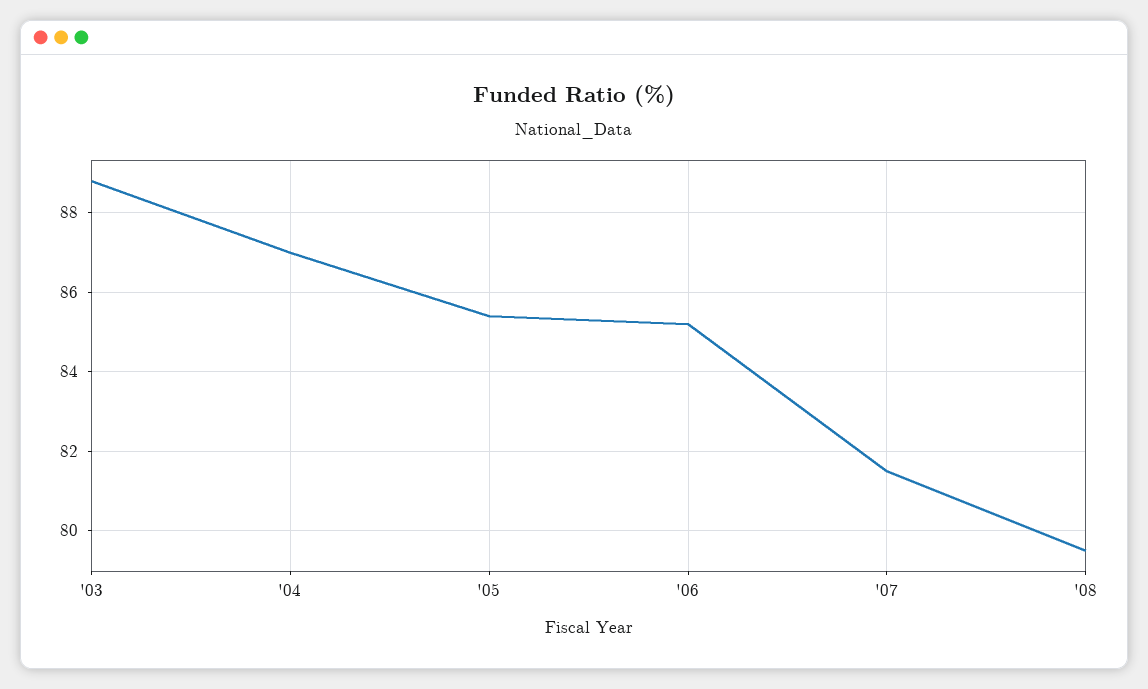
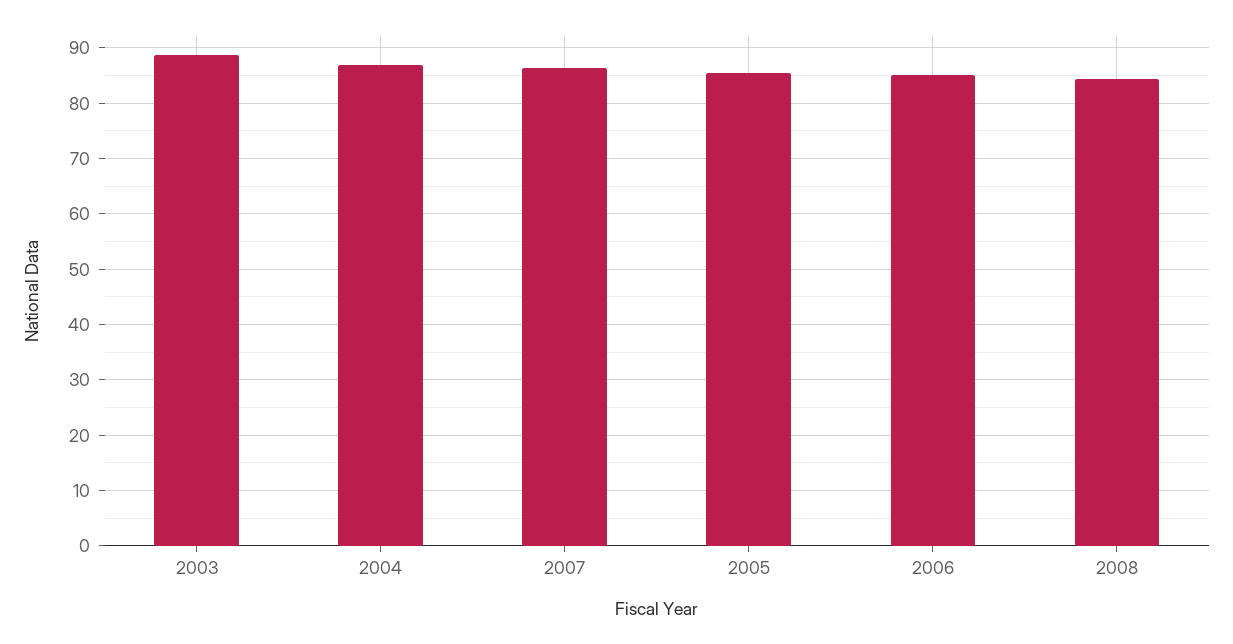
  {
    "'03": 89,
    "'04": 87,
    "'05": 85.5,
    "'06": 85,
-   "'07": 81.5,
+   "'07": 86,
-   "'08": 79.5
+   "'08": 84
  }

